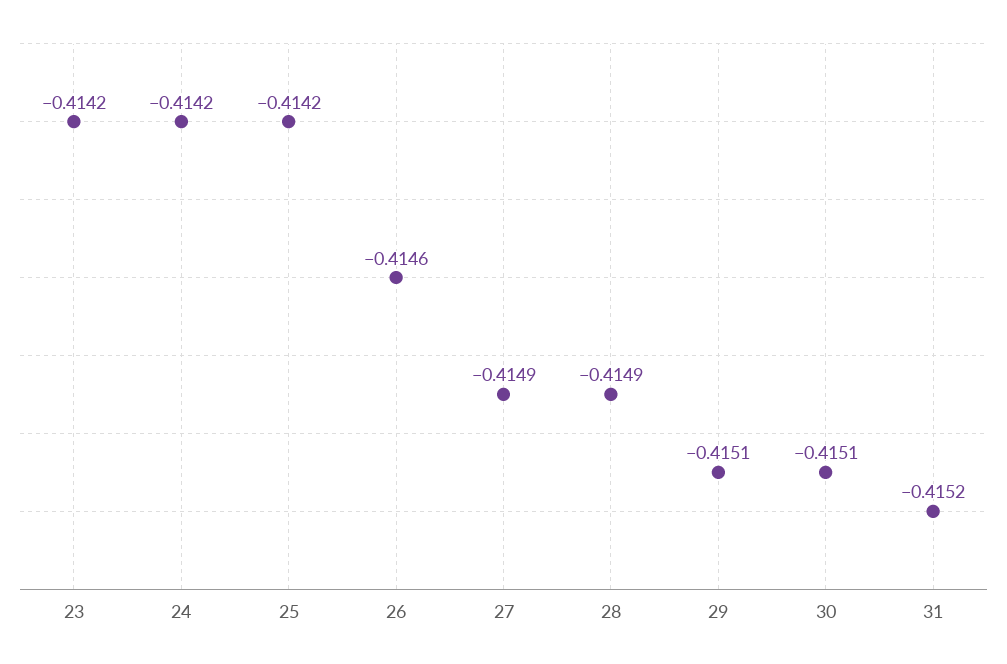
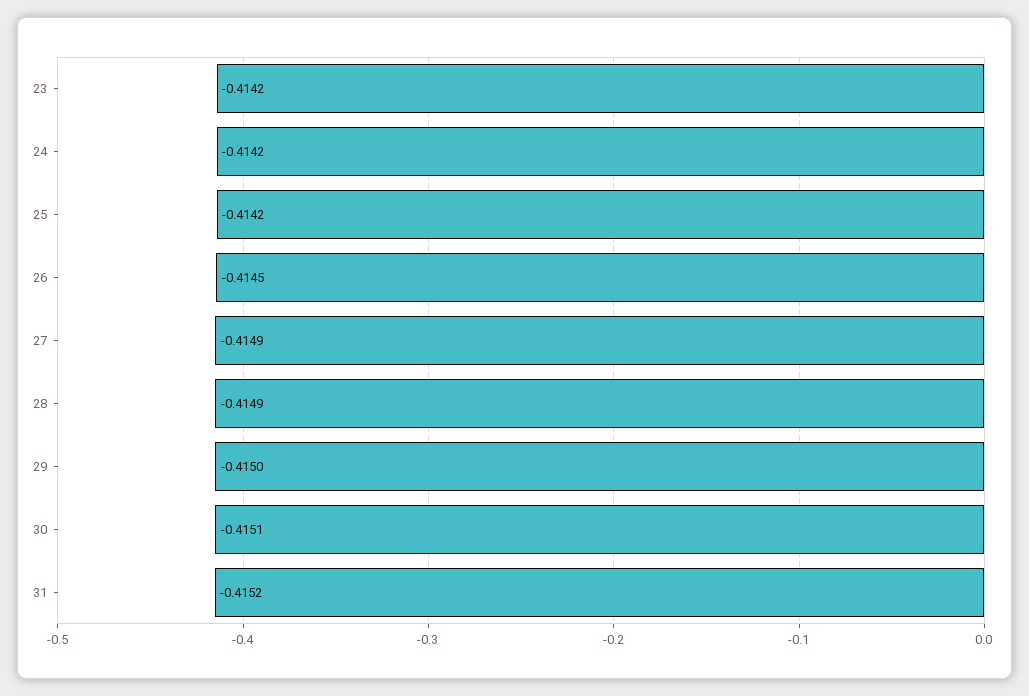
  {
    "23": -0.4142,
    "24": -0.4142,
    "25": -0.4142,
-   "26": -0.4146,
+   "26": -0.4145,
    "27": -0.4149,
    "28": -0.4149,
-   "29": -0.4151,
+   "29": -0.415,
    "30": -0.4151,
    "31": -0.4152
  }

